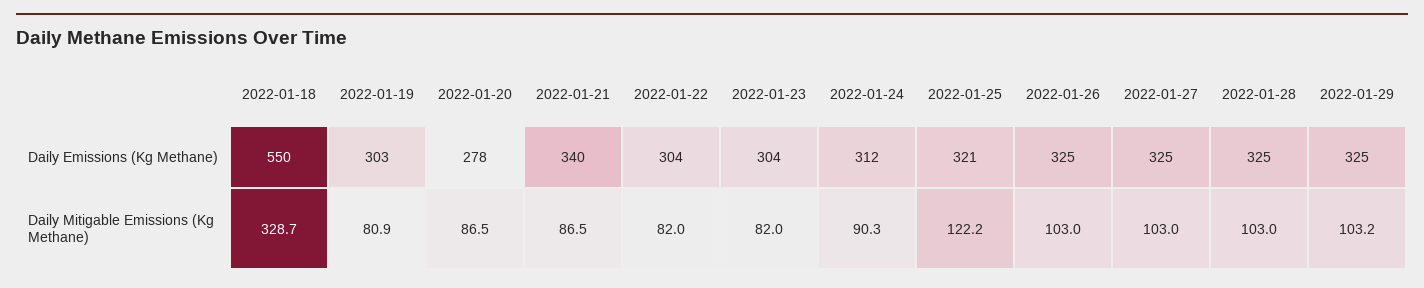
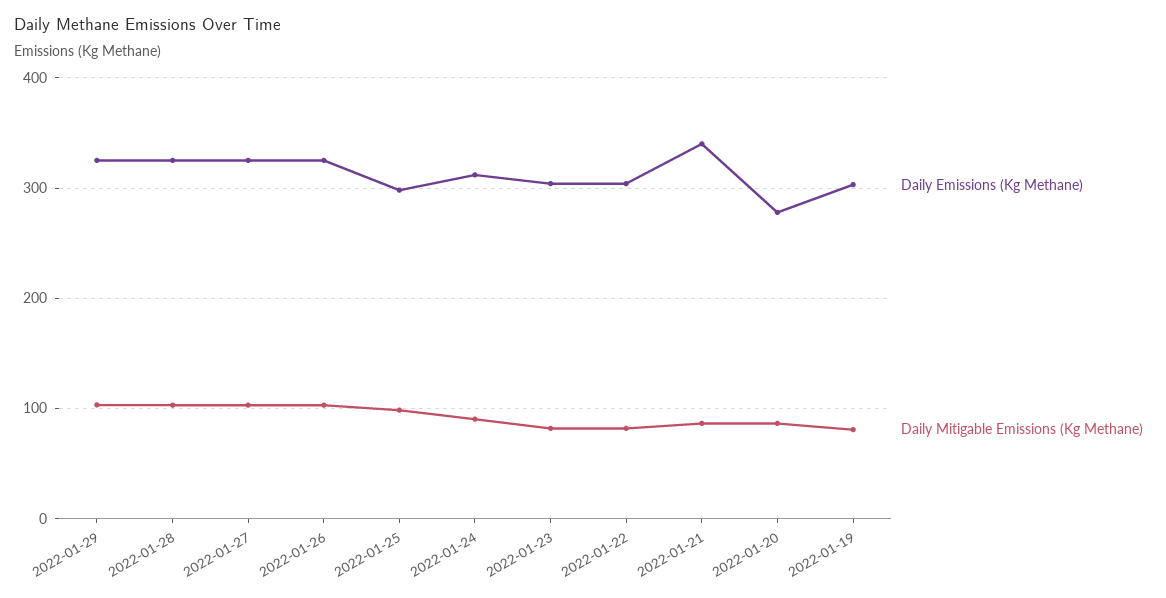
  {
    "Daily Emissions (Kg Methane)": {
-     "2022-01-18": 550,
      "2022-01-19": 303,
      "2022-01-20": 278,
      "2022-01-21": 340,
      "2022-01-22": 304,
      "2022-01-23": 304,
      "2022-01-24": 312,
-     "2022-01-25": 321,
+     "2022-01-25": 300,
      "2022-01-26": 325,
      "2022-01-27": 325,
      "2022-01-28": 325,
      "2022-01-29": 325
    },
    "Daily Mitigable Emissions (Kg Methane)": {
-     "2022-01-18": 328.7,
      "2022-01-19": 80.9,
      "2022-01-20": 86.5,
      "2022-01-21": 86.5,
      "2022-01-22": 82,
      "2022-01-23": 82,
      "2022-01-24": 90.3,
-     "2022-01-25": 122.2,
+     "2022-01-25": 100,
      "2022-01-26": 103,
      "2022-01-27": 103,
      "2022-01-28": 103,
      "2022-01-29": 103.2
    }
  }

